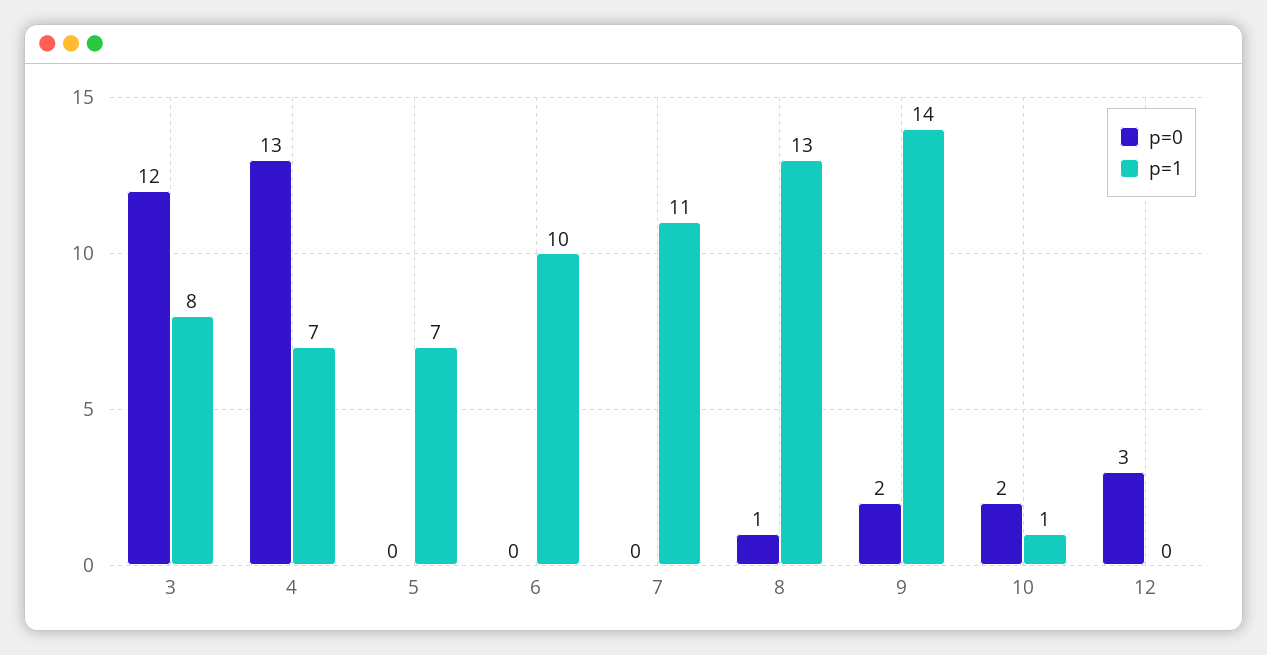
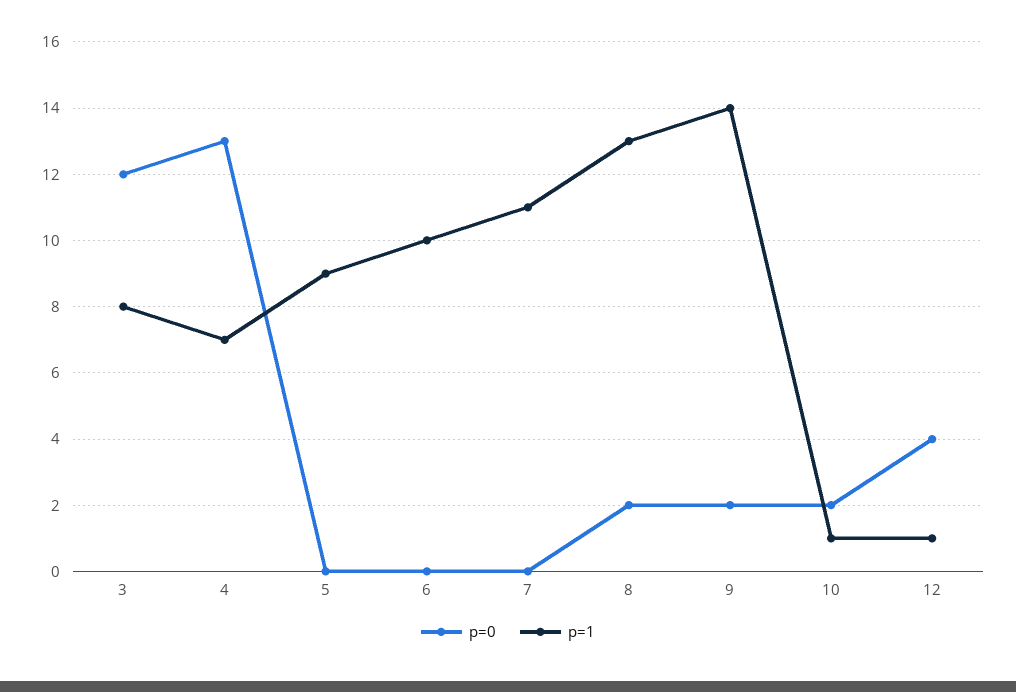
  {
    "p=0": {
      "3": 12,
      "4": 13,
      "5": 0,
      "6": 0,
      "7": 0,
-     "8": 1,
+     "8": 2,
      "9": 2,
      "10": 2,
-     "12": 3
+     "12": 4
    },
    "p=1": {
      "3": 8,
      "4": 7,
-     "5": 7,
+     "5": 9,
      "6": 10,
      "7": 11,
      "8": 13,
      "9": 14,
      "10": 1,
-     "12": 0
+     "12": 1
    }
  }

